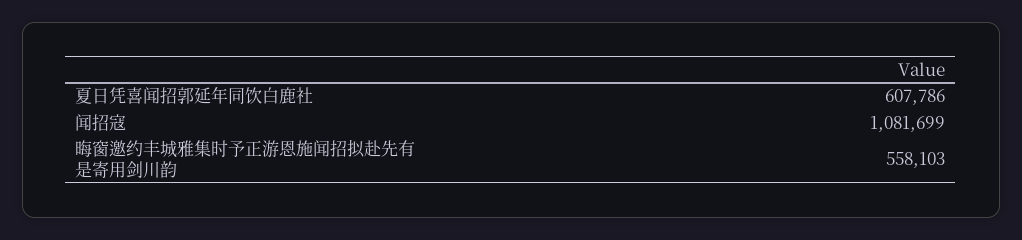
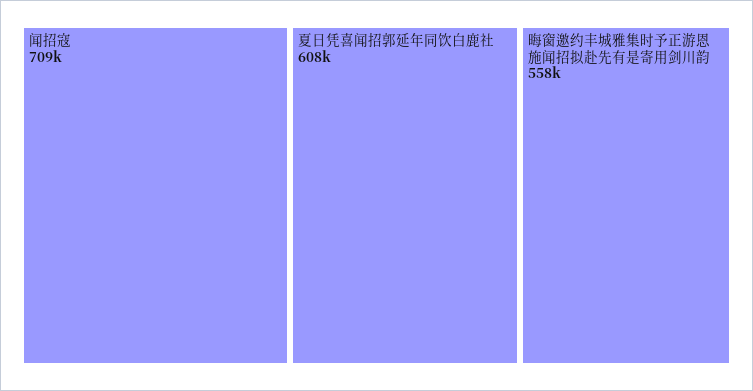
  {
    "夏日凭喜闻招郭延年同饮白鹿社": 607786,
-   "闻招寇": 1081699,
+   "闻招寇": 709000,
    "晦窗邀约丰城雅集时予正游恩施闻招拟赴先有是寄用剑川韵": 558103
  }

